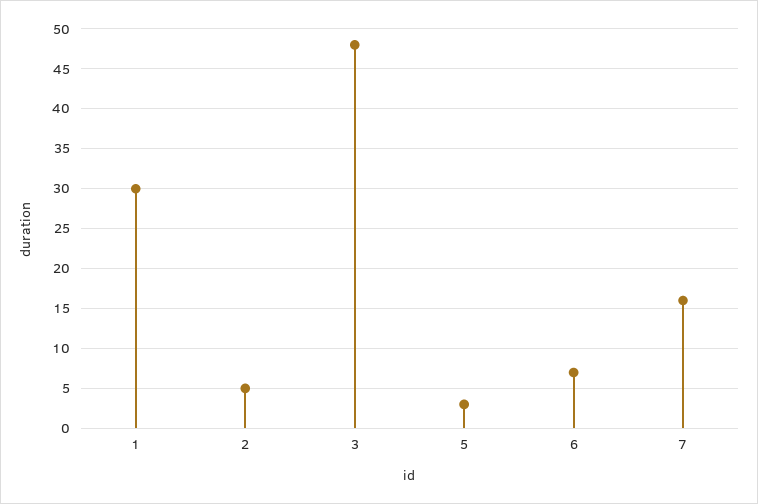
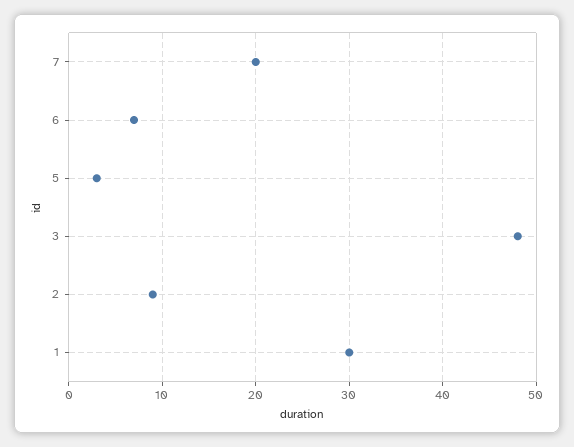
  {
    "1": 30,
-   "2": 5,
+   "2": 9,
    "3": 48,
    "5": 3,
    "6": 7,
-   "7": 16
+   "7": 20
  }

